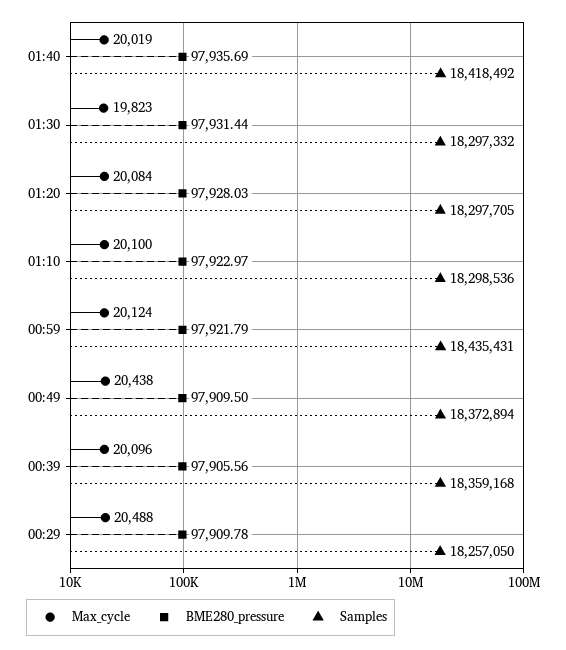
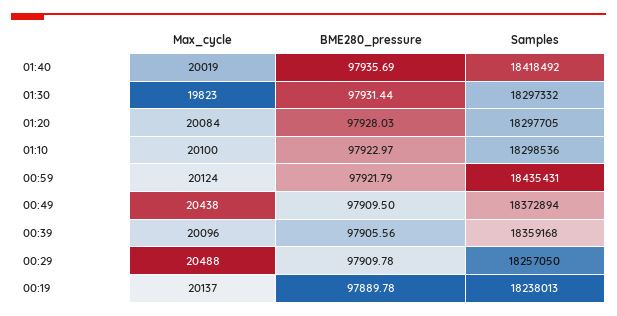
  {
    "Max_cycle": {
      "01:40": 20019,
      "01:30": 19823,
      "01:20": 20084,
      "01:10": 20100,
      "00:59": 20124,
      "00:49": 20438,
      "00:39": 20096,
-     "00:29": 20488
+     "00:29": 20488,
+     "00:19": 20137
    },
    "BME280_pressure": {
      "01:40": 97935.69,
      "01:30": 97931.44,
      "01:20": 97928.03,
      "01:10": 97922.97,
      "00:59": 97921.79,
      "00:49": 97909.5,
      "00:39": 97905.56,
-     "00:29": 97909.78
+     "00:29": 97909.78,
+     "00:19": 97889.78
    },
    "Samples": {
      "01:40": 18418492,
      "01:30": 18297332,
      "01:20": 18297705,
      "01:10": 18298536,
      "00:59": 18435431,
      "00:49": 18372894,
      "00:39": 18359168,
-     "00:29": 18257050
+     "00:29": 18257050,
+     "00:19": 18238013
    }
  }

